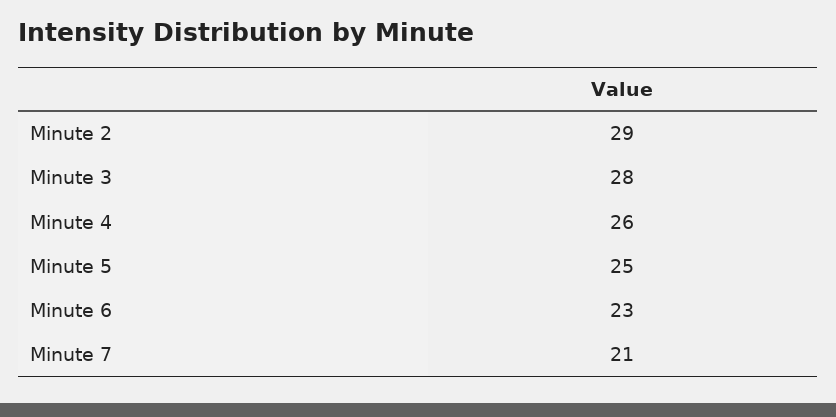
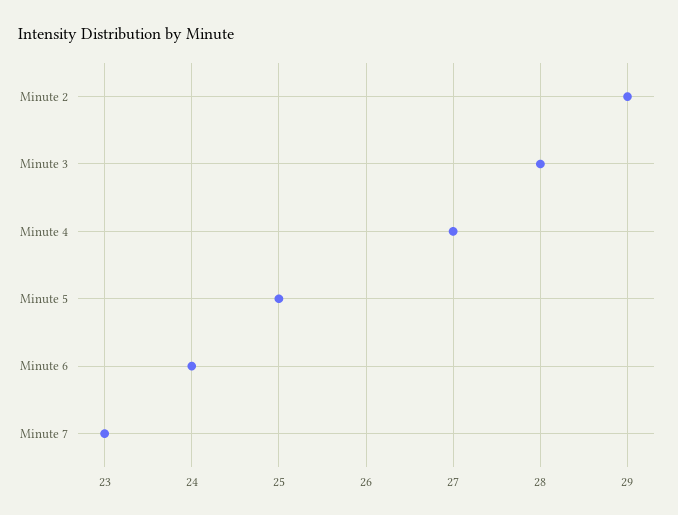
  {
    "Minute 2": 29,
    "Minute 3": 28,
-   "Minute 4": 26,
+   "Minute 4": 27,
    "Minute 5": 25,
-   "Minute 6": 23,
+   "Minute 6": 24,
-   "Minute 7": 21
+   "Minute 7": 23
  }

